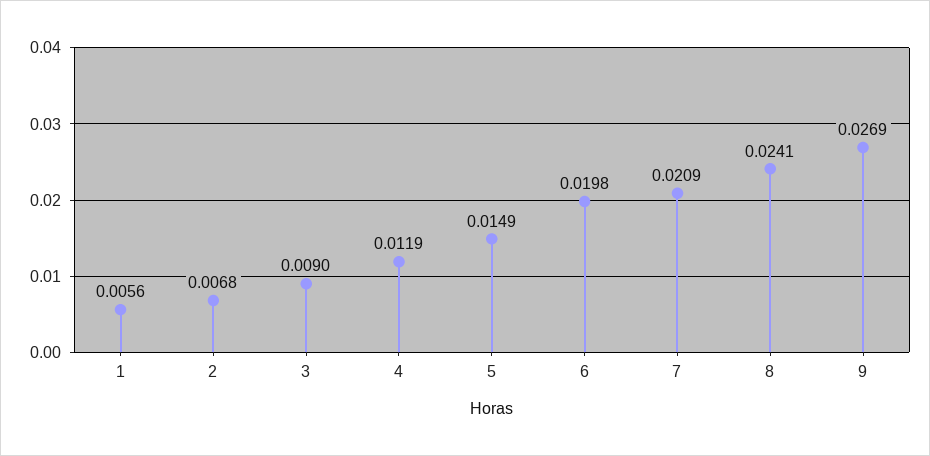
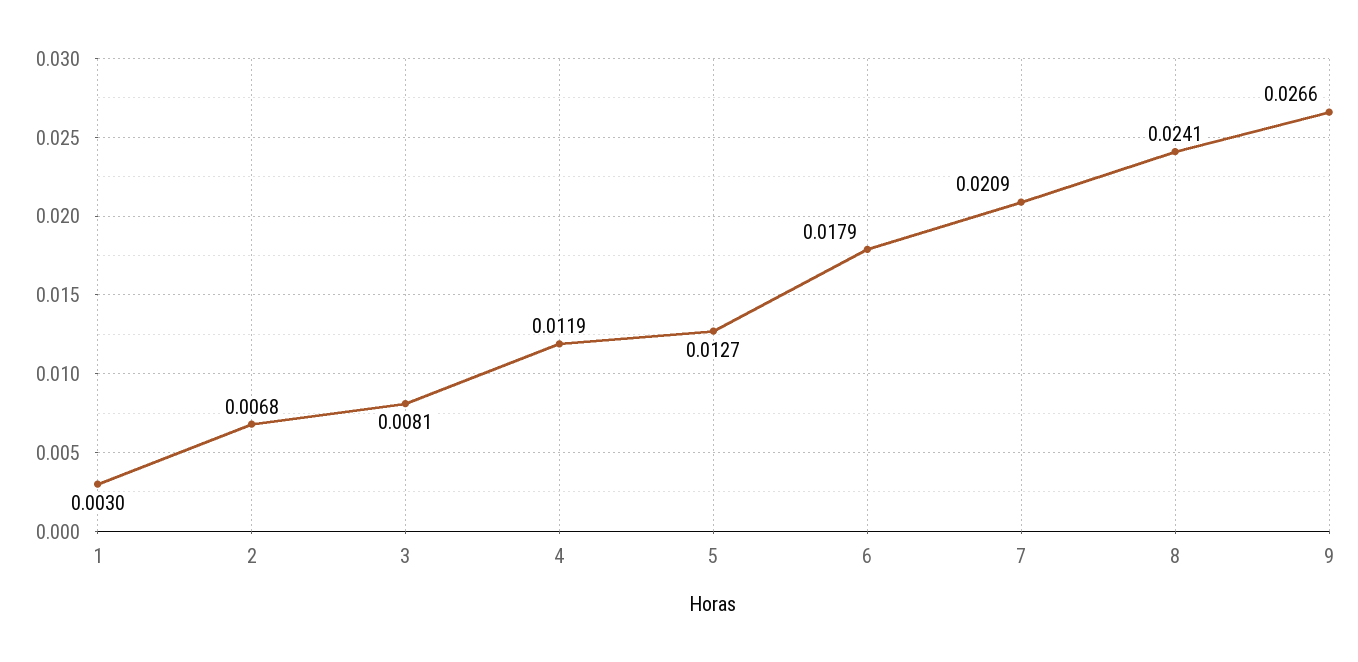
  {
-   "1": 0.0056,
+   "1": 0.003,
    "2": 0.0068,
-   "3": 0.009,
+   "3": 0.0081,
    "4": 0.0119,
-   "5": 0.0149,
+   "5": 0.0127,
-   "6": 0.0198,
+   "6": 0.0179,
    "7": 0.0209,
    "8": 0.0241,
-   "9": 0.0269
+   "9": 0.0266
  }

